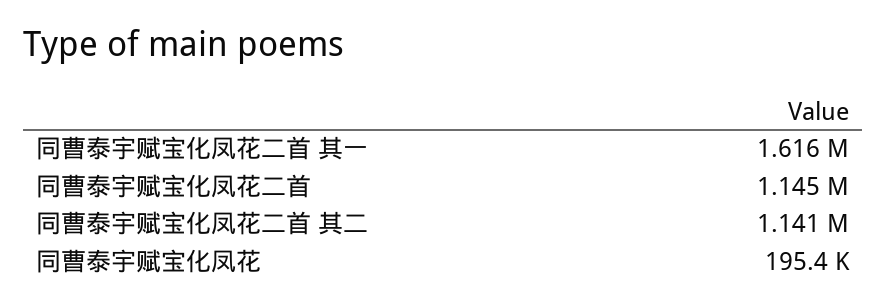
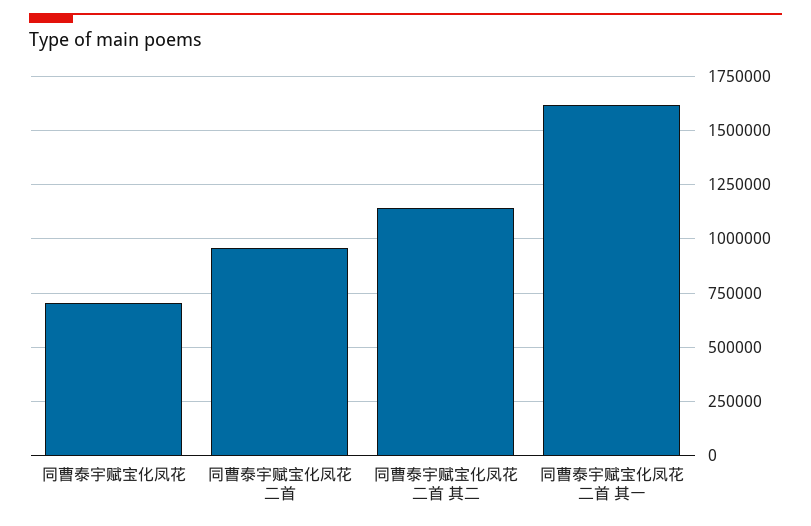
  {
    "同曹泰宇赋宝化凤花二首 其一": 1616000,
-   "同曹泰宇赋宝化凤花二首": 1145000,
+   "同曹泰宇赋宝化凤花二首": 950000,
    "同曹泰宇赋宝化凤花二首 其二": 1141000,
-   "同曹泰宇赋宝化凤花": 195400
+   "同曹泰宇赋宝化凤花": 700000
  }

